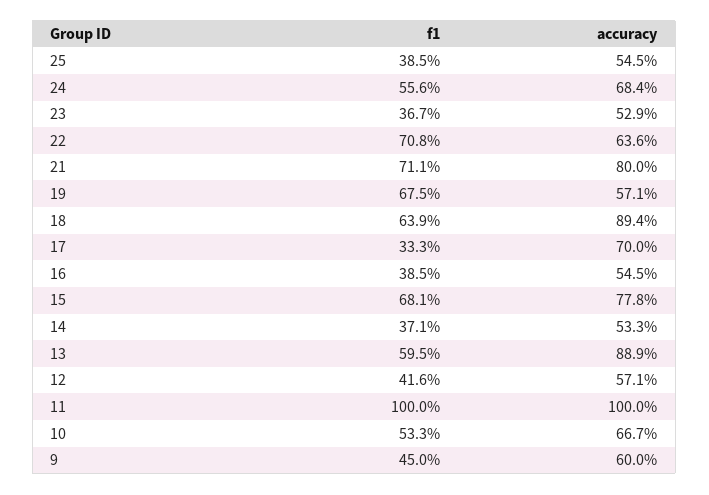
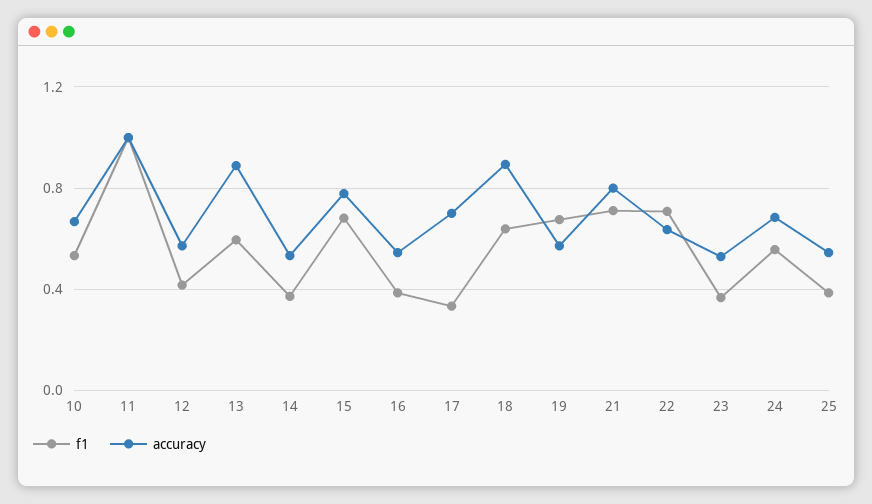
  {
    "f1": {
      "25": 0.385,
      "24": 0.556,
      "23": 0.367,
      "22": 0.708,
      "21": 0.711,
      "19": 0.675,
      "18": 0.639,
      "17": 0.333,
      "16": 0.385,
      "15": 0.681,
      "14": 0.371,
      "13": 0.595,
      "12": 0.416,
      "11": 1,
-     "10": 0.533,
+     "10": 0.533
-     "9": 0.45
    },
    "accuracy": {
      "25": 0.545,
      "24": 0.684,
      "23": 0.529,
      "22": 0.636,
      "21": 0.8,
      "19": 0.571,
      "18": 0.894,
      "17": 0.7,
      "16": 0.545,
      "15": 0.778,
      "14": 0.533,
      "13": 0.889,
      "12": 0.571,
      "11": 1,
-     "10": 0.667,
+     "10": 0.667
-     "9": 0.6
    }
  }

